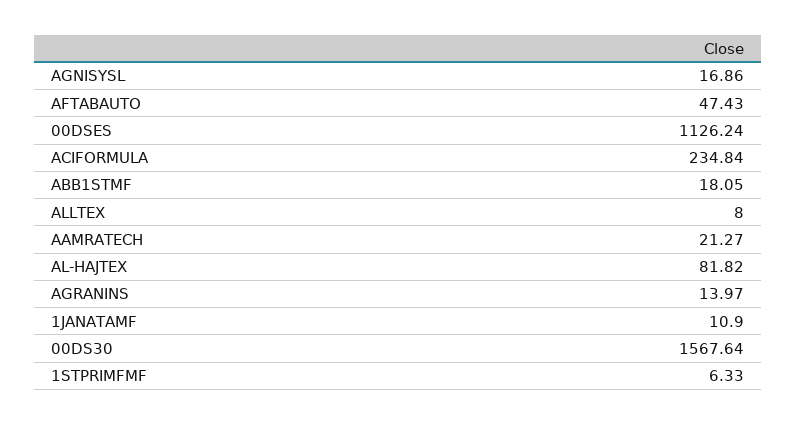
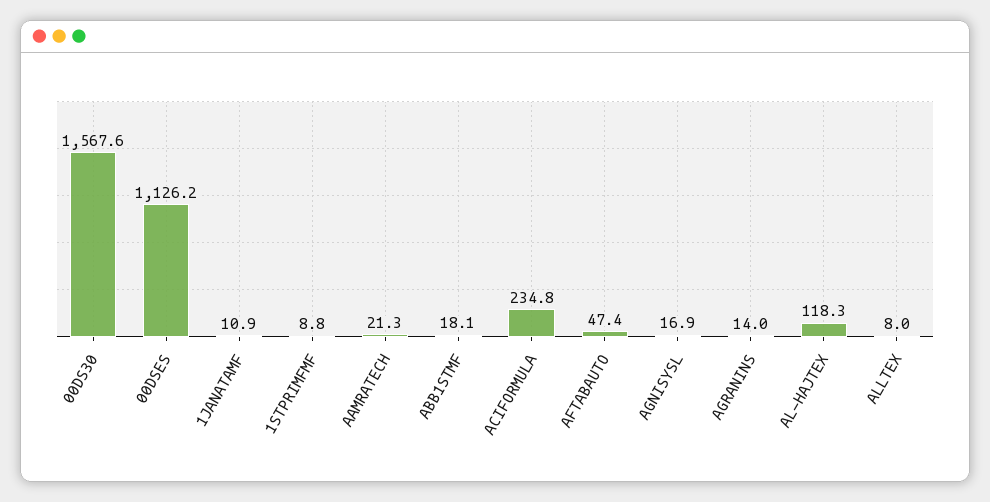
  {
    "AGNISYSL": 16.86,
    "AFTABAUTO": 47.43,
    "00DSES": 1126.24,
    "ACIFORMULA": 234.84,
    "ABB1STMF": 18.05,
    "ALLTEX": 8,
    "AAMRATECH": 21.27,
-   "AL-HAJTEX": 81.82,
+   "AL-HAJTEX": 118.3,
    "AGRANINS": 13.97,
    "1JANATAMF": 10.9,
    "00DS30": 1567.64,
-   "1STPRIMFMF": 6.33
+   "1STPRIMFMF": 8.8
  }

